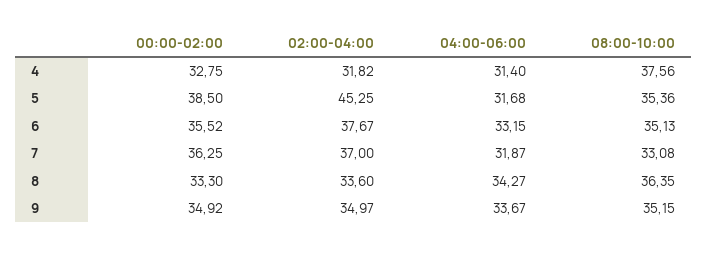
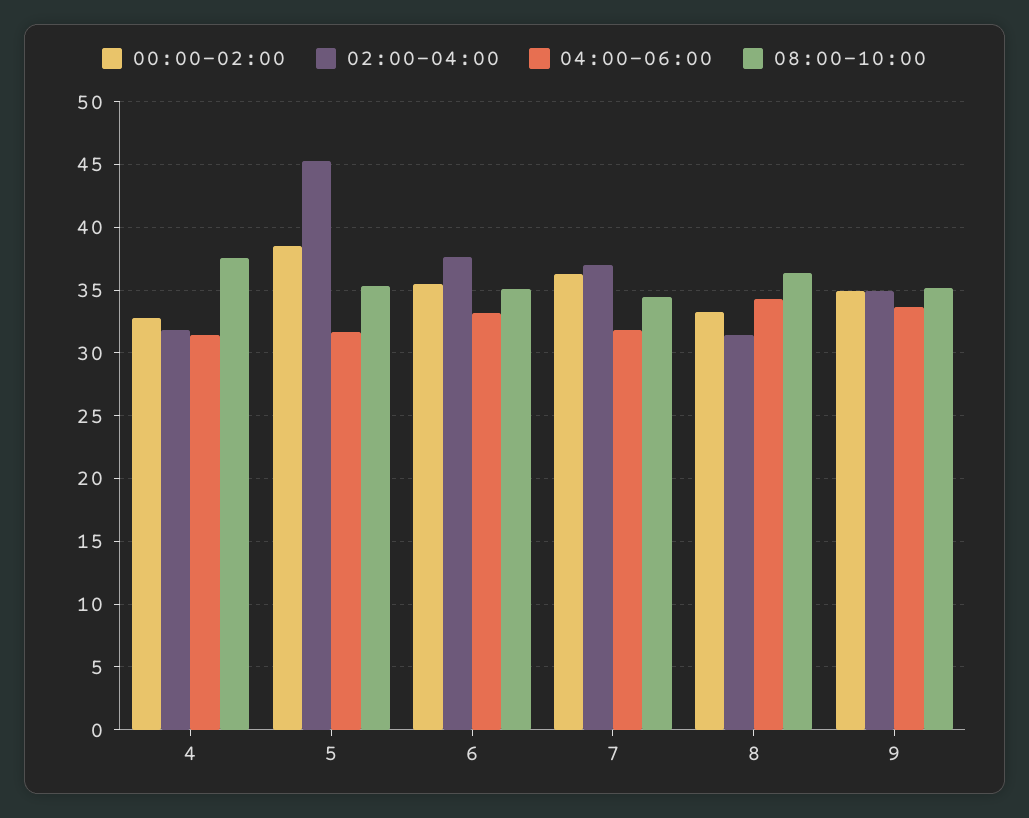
  {
    "00:00-02:00": {
      "4": 32.75,
      "5": 38.5,
      "6": 35.52,
      "7": 36.25,
      "8": 33.3,
      "9": 34.92
    },
    "02:00-04:00": {
      "4": 31.82,
      "5": 45.25,
      "6": 37.67,
      "7": 37,
-     "8": 33.6,
+     "8": 31.5,
      "9": 34.97
    },
    "04:00-06:00": {
      "4": 31.4,
      "5": 31.68,
      "6": 33.15,
      "7": 31.87,
      "8": 34.27,
      "9": 33.67
    },
    "08:00-10:00": {
      "4": 37.56,
      "5": 35.36,
      "6": 35.13,
-     "7": 33.08,
+     "7": 34.5,
      "8": 36.35,
      "9": 35.15
    }
  }

